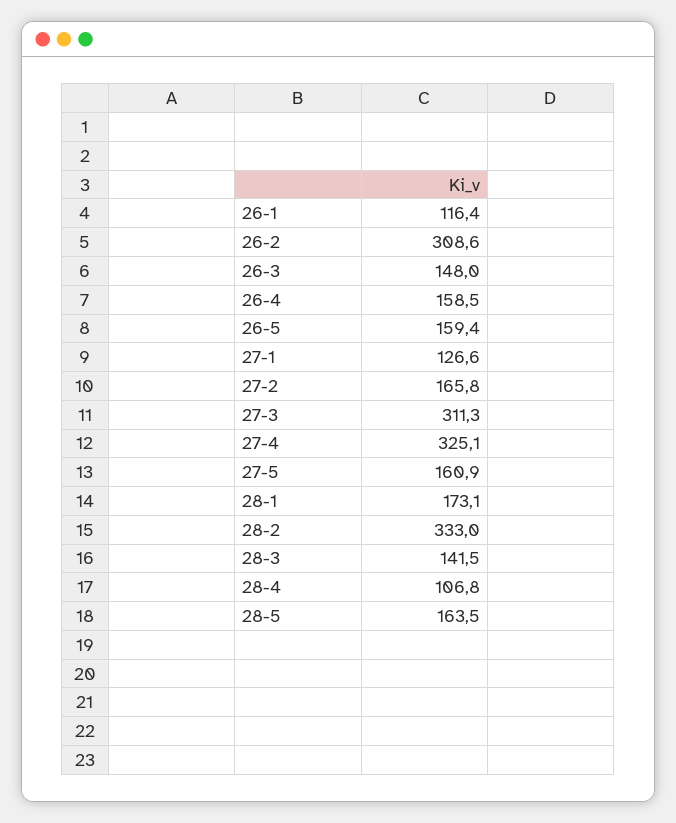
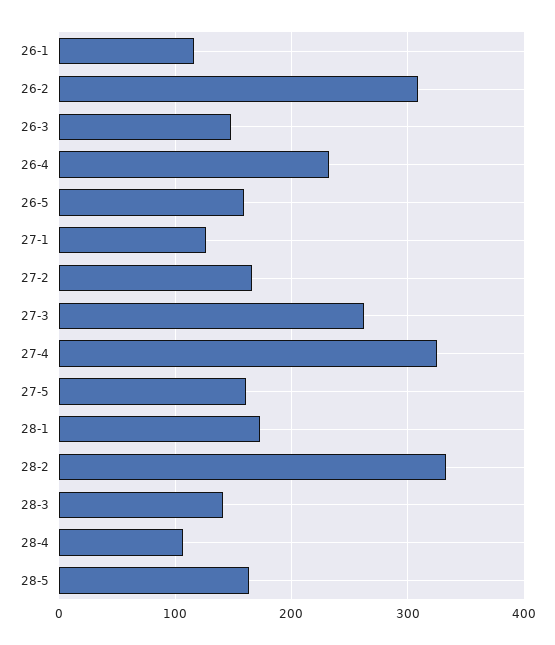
  {
    "26-1": 116.4,
    "26-2": 308.6,
    "26-3": 148,
-   "26-4": 158.5,
+   "26-4": 230,
    "26-5": 159.4,
    "27-1": 126.6,
    "27-2": 165.8,
-   "27-3": 311.3,
+   "27-3": 260,
    "27-4": 325.1,
    "27-5": 160.9,
    "28-1": 173.1,
    "28-2": 333,
    "28-3": 141.5,
    "28-4": 106.8,
    "28-5": 163.5
  }

